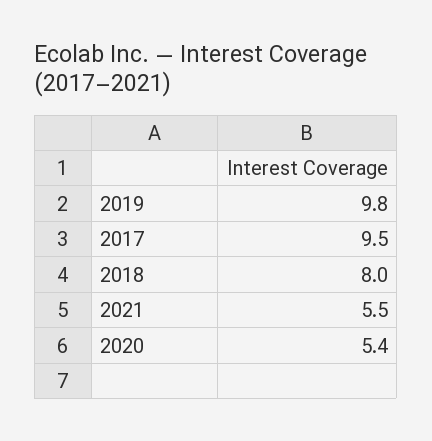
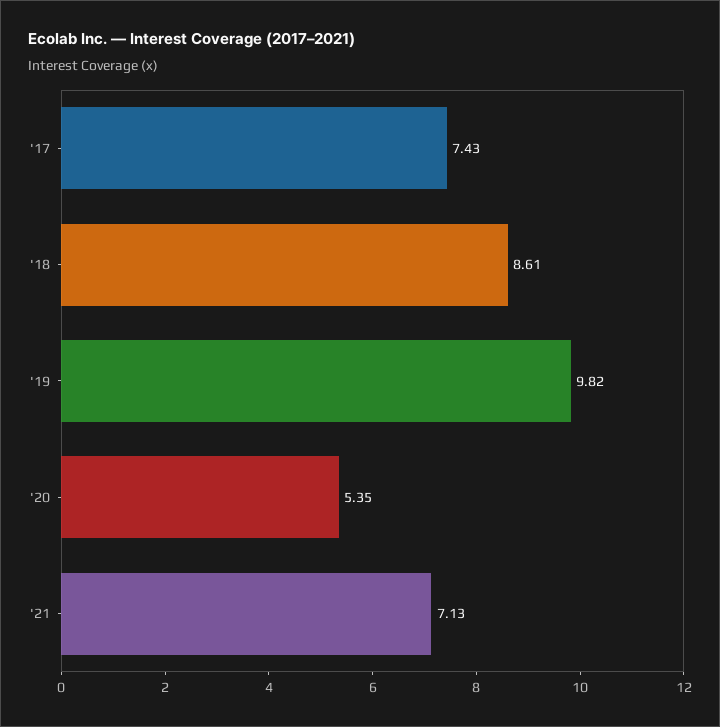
  {
    "2019": 9.82,
-   "2017": 9.5,
+   "2017": 7.43,
-   "2018": 8,
+   "2018": 8.61,
-   "2021": 5.5,
+   "2021": 7.13,
    "2020": 5.35
  }

